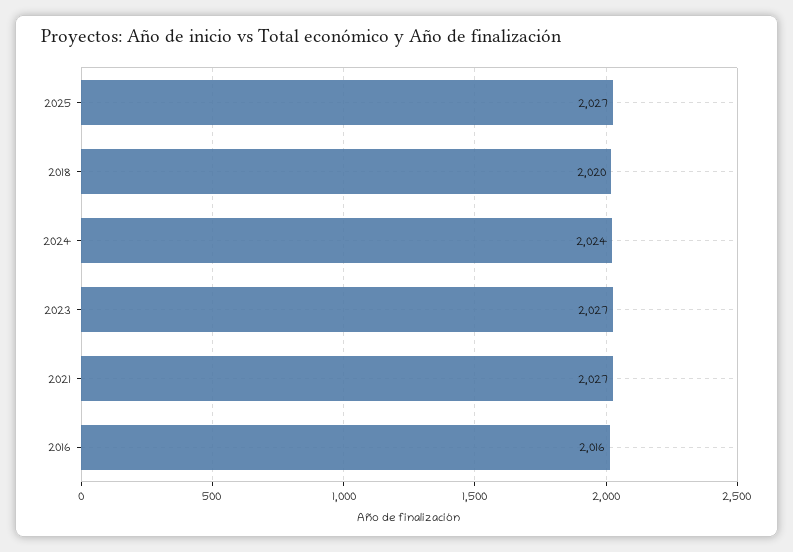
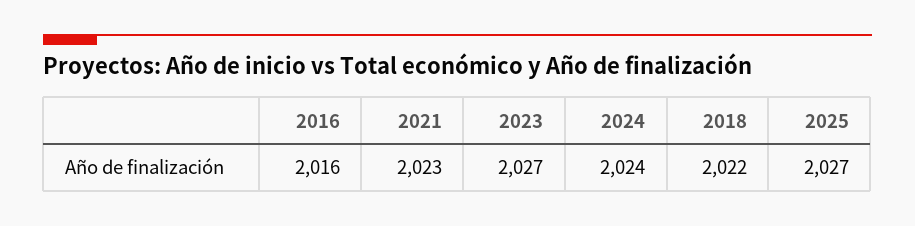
  {
    "2025": 2027,
-   "2018": 2020,
+   "2018": 2022,
    "2024": 2024,
    "2023": 2027,
-   "2021": 2027,
+   "2021": 2023,
    "2016": 2016
  }

